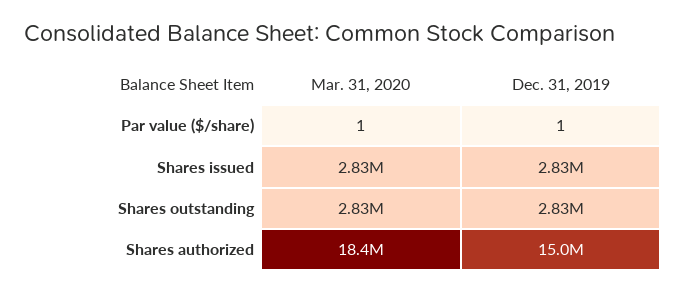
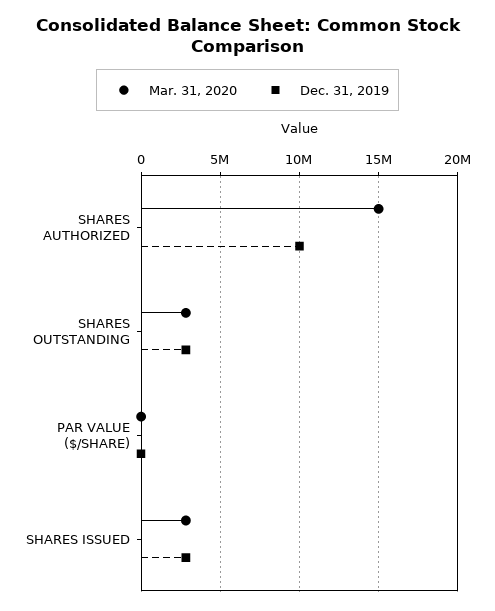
  {
    "Mar. 31, 2020": {
      "Par value ($/share)": 1,
      "Shares issued": 2830000,
      "Shares outstanding": 2830000,
-     "Shares authorized": 18400000
+     "Shares authorized": 15000000
    },
    "Dec. 31, 2019": {
      "Par value ($/share)": 1,
      "Shares issued": 2830000,
      "Shares outstanding": 2830000,
-     "Shares authorized": 15000000
+     "Shares authorized": 10000000
    }
  }

